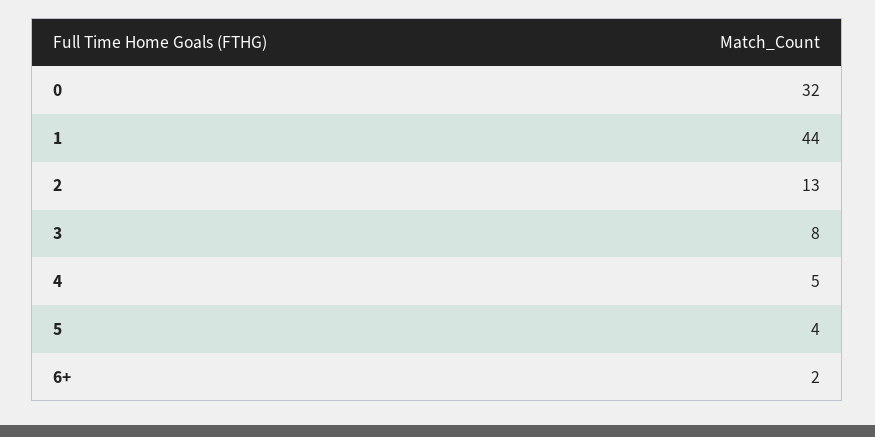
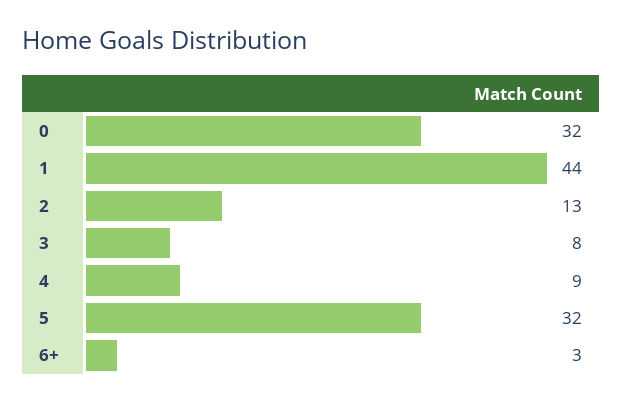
  {
    "0": 32,
    "1": 44,
    "2": 13,
    "3": 8,
-   "4": 5,
+   "4": 9,
-   "5": 4,
+   "5": 32,
-   "6+": 2
+   "6+": 3
  }

